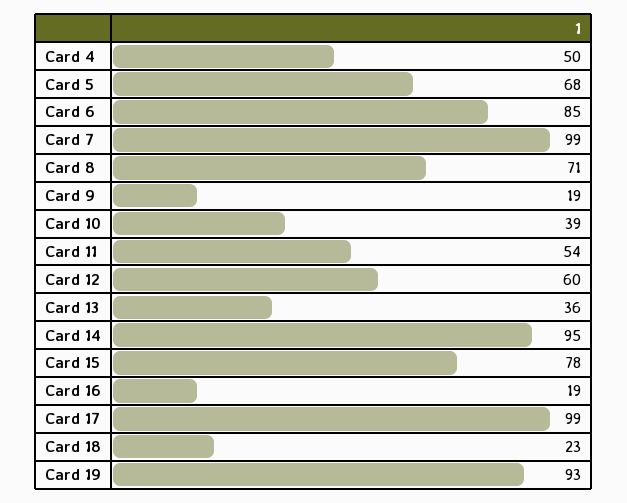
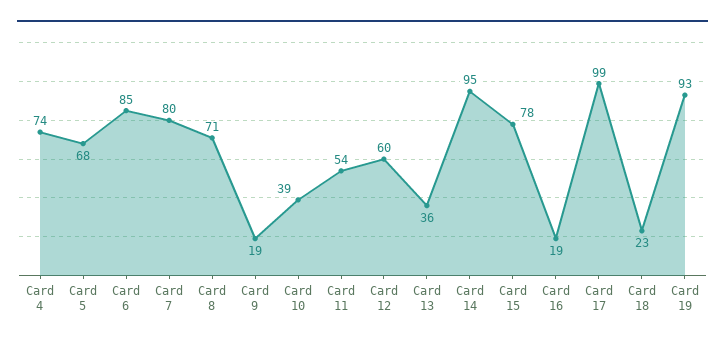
  {
-   "Card 4": 50,
+   "Card 4": 74,
    "Card 5": 68,
    "Card 6": 85,
-   "Card 7": 99,
+   "Card 7": 80,
    "Card 8": 71,
    "Card 9": 19,
    "Card 10": 39,
    "Card 11": 54,
    "Card 12": 60,
    "Card 13": 36,
    "Card 14": 95,
    "Card 15": 78,
    "Card 16": 19,
    "Card 17": 99,
    "Card 18": 23,
    "Card 19": 93
  }

